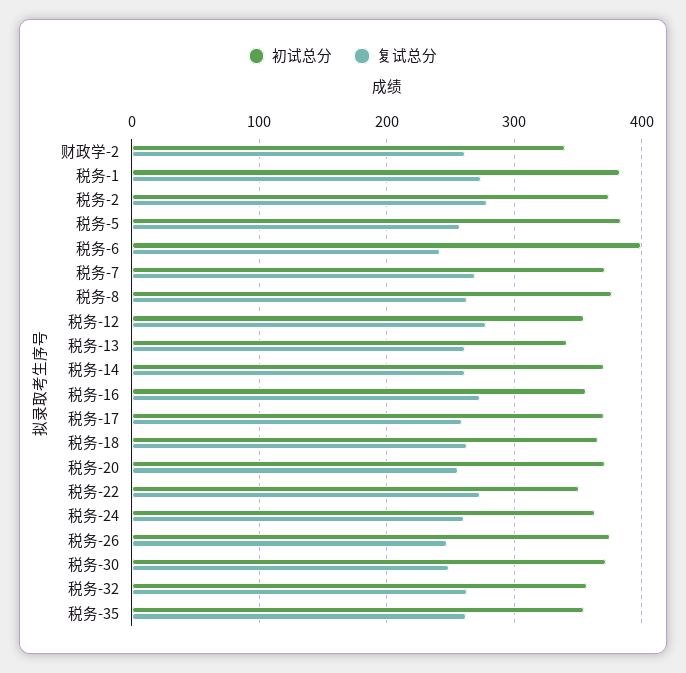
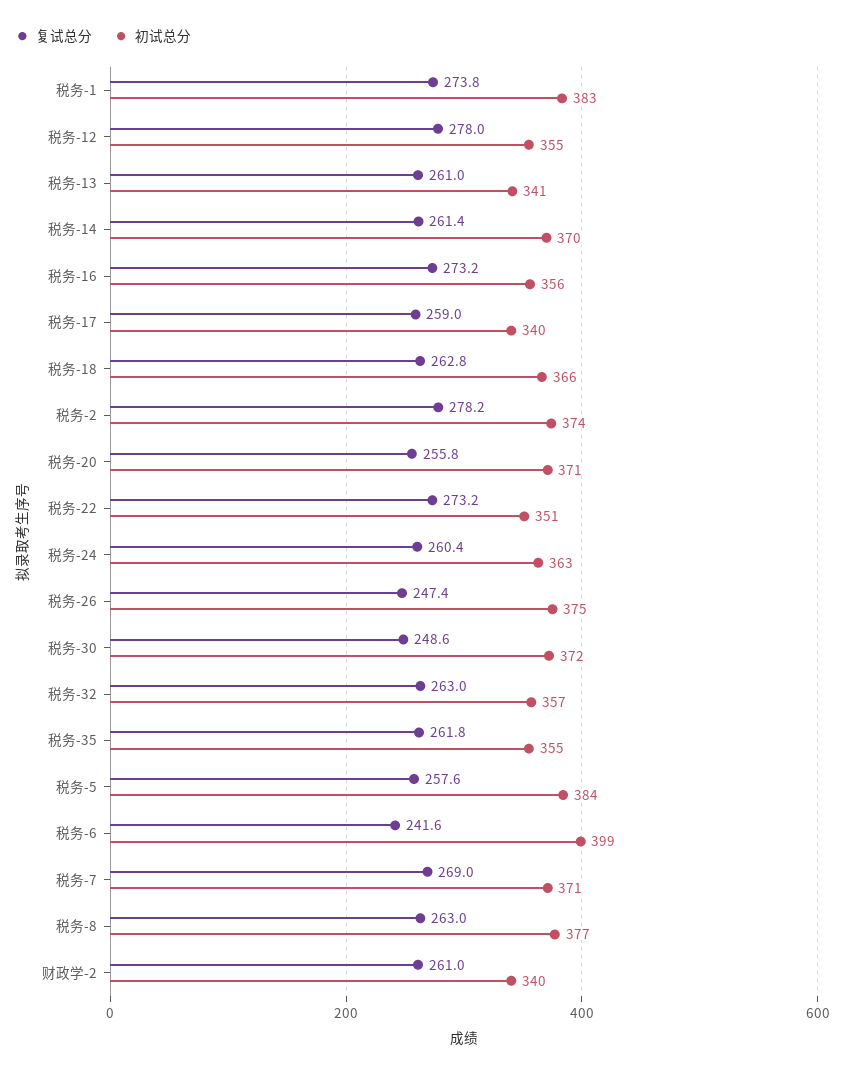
  {
    "初试总分": {
      "财政学-2": 340,
      "税务-1": 383,
      "税务-2": 374,
      "税务-5": 384,
      "税务-6": 399,
      "税务-7": 371,
      "税务-8": 377,
      "税务-12": 355,
      "税务-13": 341,
      "税务-14": 370,
      "税务-16": 356,
-     "税务-17": 370,
+     "税务-17": 340,
      "税务-18": 366,
      "税务-20": 371,
      "税务-22": 351,
      "税务-24": 363,
      "税务-26": 375,
      "税务-30": 372,
      "税务-32": 357,
      "税务-35": 355
    },
    "复试总分": {
      "财政学-2": 261,
      "税务-1": 273.8,
      "税务-2": 278.2,
      "税务-5": 257.6,
      "税务-6": 241.6,
      "税务-7": 269,
      "税务-8": 263,
      "税务-12": 278,
      "税务-13": 261,
      "税务-14": 261.4,
      "税务-16": 273.2,
      "税务-17": 259,
      "税务-18": 262.8,
      "税务-20": 255.8,
      "税务-22": 273.2,
      "税务-24": 260.4,
      "税务-26": 247.4,
      "税务-30": 248.6,
      "税务-32": 263,
      "税务-35": 261.8
    }
  }

